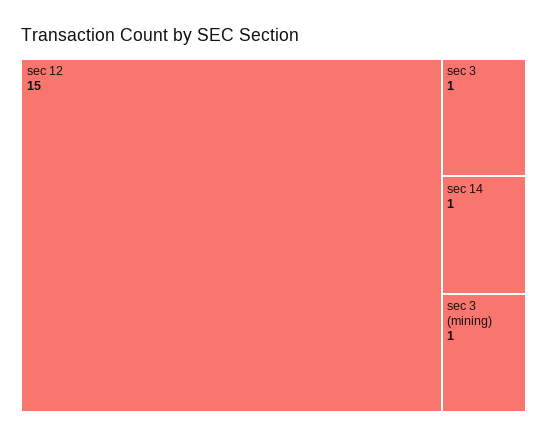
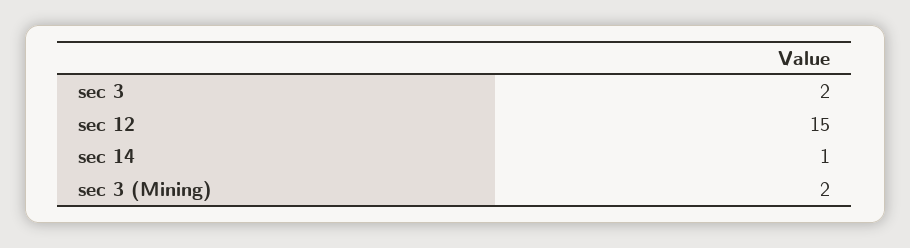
  {
    "sec 12": 15,
-   "sec 3": 1,
+   "sec 3": 2,
    "sec 14": 1,
-   "sec 3 (mining)": 1
+   "sec 3 (mining)": 2
  }

